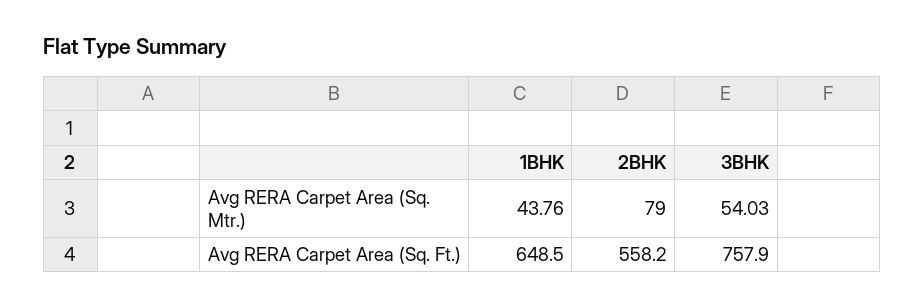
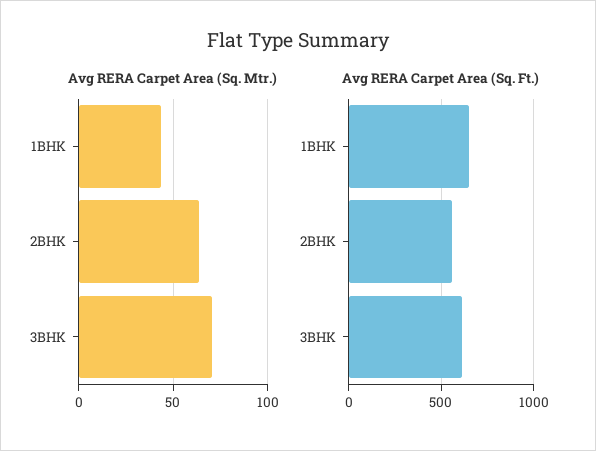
  {
    "Avg RERA Carpet Area (Sq. Mtr.)": {
      "1BHK": 43.76,
-     "2BHK": 79,
+     "2BHK": 65,
-     "3BHK": 54.03
+     "3BHK": 70
    },
    "Avg RERA Carpet Area (Sq. Ft.)": {
      "1BHK": 648.5,
      "2BHK": 558.2,
-     "3BHK": 757.9
+     "3BHK": 600
    }
  }

